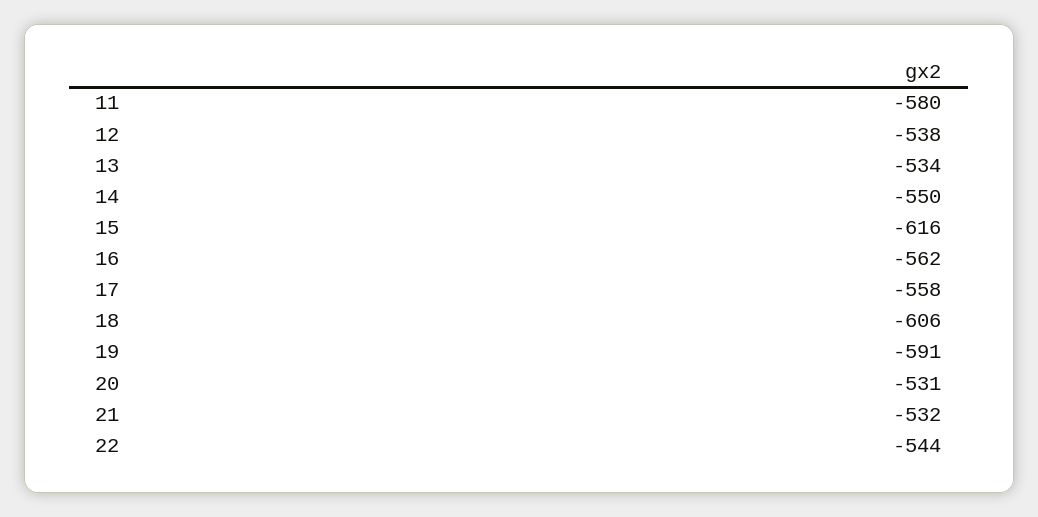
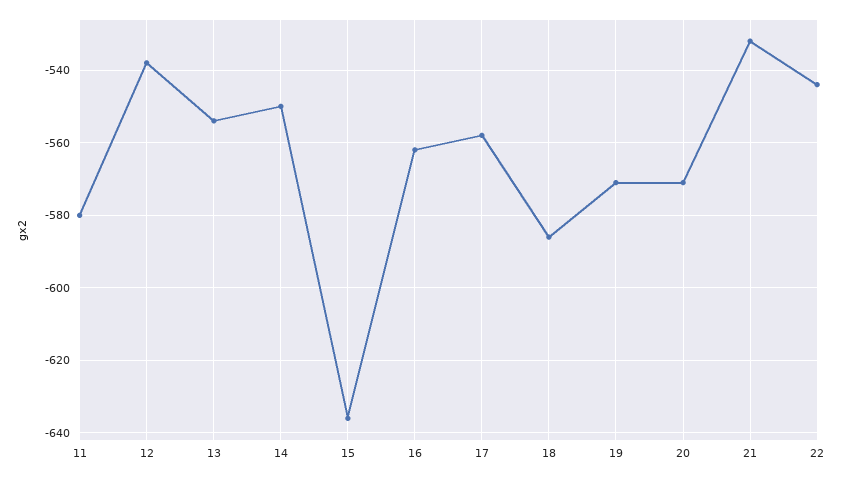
  {
    "11": -580,
    "12": -538,
-   "13": -534,
+   "13": -555,
    "14": -550,
-   "15": -616,
+   "15": -635,
    "16": -562,
    "17": -558,
-   "18": -606,
+   "18": -585,
-   "19": -591,
+   "19": -570,
-   "20": -531,
+   "20": -570,
    "21": -532,
    "22": -544
  }

